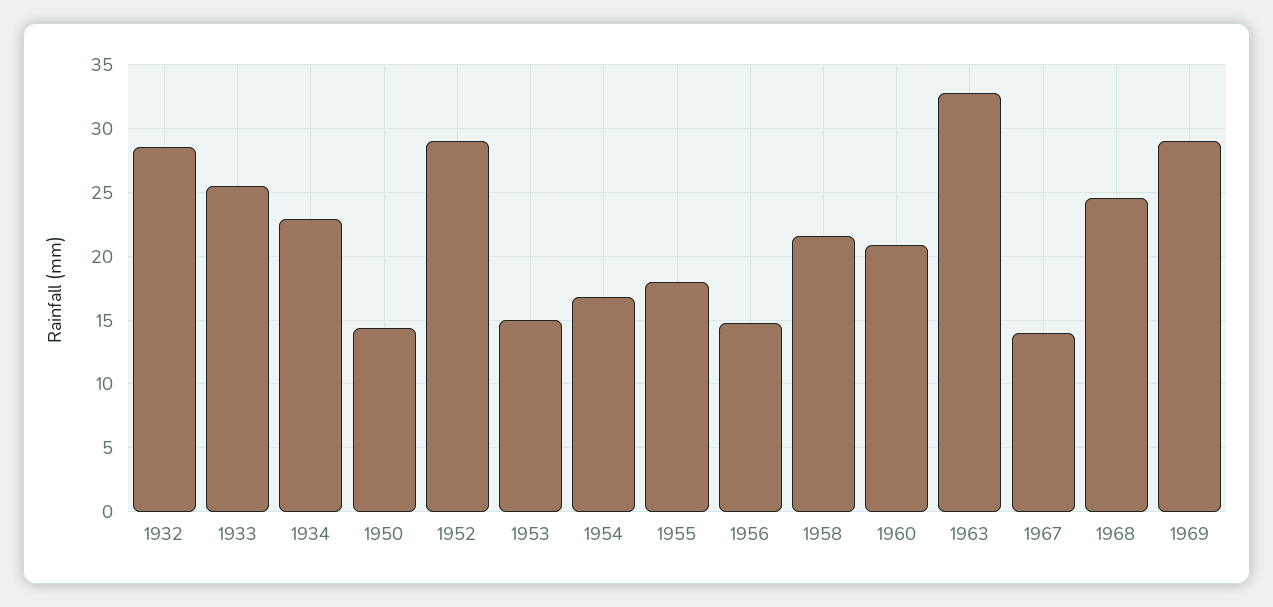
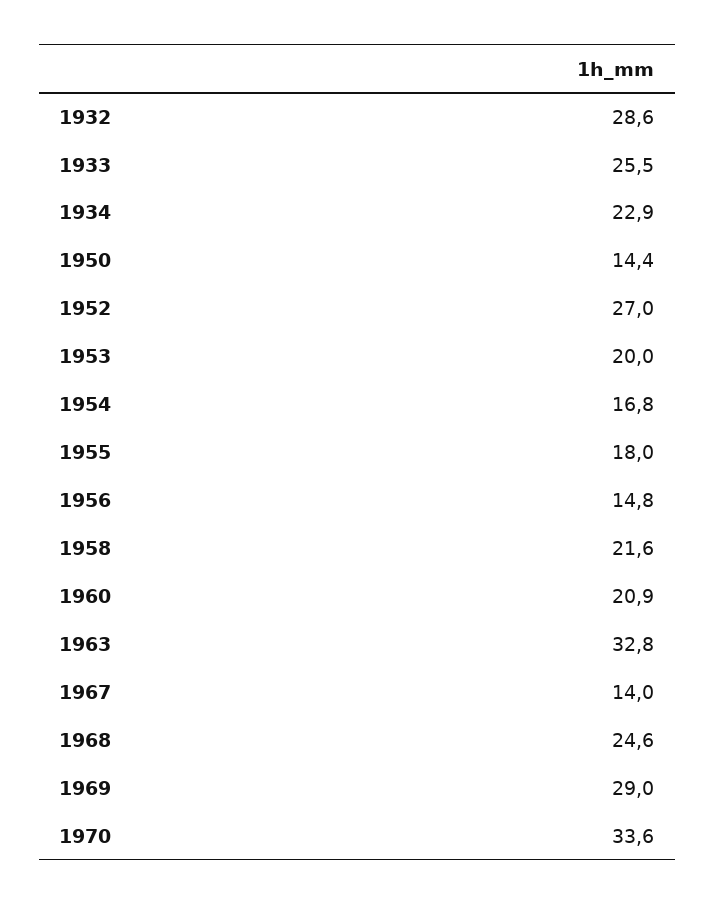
  {
    "1932": 28.6,
    "1933": 25.5,
    "1934": 22.9,
    "1950": 14.4,
-   "1952": 29,
+   "1952": 27,
-   "1953": 15,
+   "1953": 20,
    "1954": 16.8,
    "1955": 18,
    "1956": 14.8,
    "1958": 21.6,
    "1960": 20.9,
    "1963": 32.8,
    "1967": 14,
    "1968": 24.6,
-   "1969": 29
+   "1969": 29,
+   "1970": 33.6
  }

